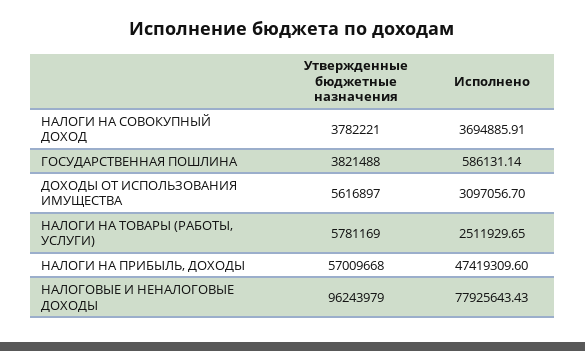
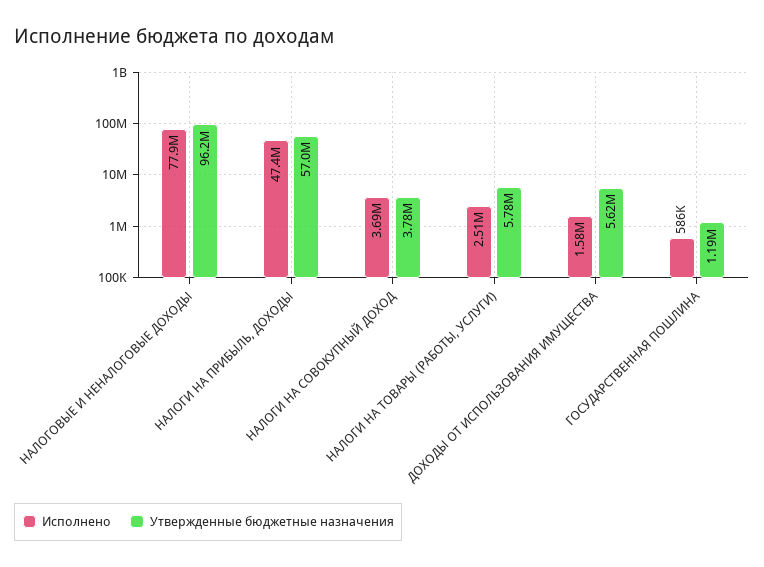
  {
    "Утвержденные бюджетные назначения": {
      "НАЛОГИ НА СОВОКУПНЫЙ ДОХОД": 3782221,
-     "ГОСУДАРСТВЕННАЯ ПОШЛИНА": 3821488,
+     "ГОСУДАРСТВЕННАЯ ПОШЛИНА": 1190000,
      "ДОХОДЫ ОТ ИСПОЛЬЗОВАНИЯ ИМУЩЕСТВА": 5616897,
      "НАЛОГИ НА ТОВАРЫ (РАБОТЫ, УСЛУГИ)": 5781169,
      "НАЛОГИ НА ПРИБЫЛЬ, ДОХОДЫ": 57009668,
      "НАЛОГОВЫЕ И НЕНАЛОГОВЫЕ ДОХОДЫ": 96243979
    },
    "Исполнено": {
      "НАЛОГИ НА СОВОКУПНЫЙ ДОХОД": 3694885.91,
      "ГОСУДАРСТВЕННАЯ ПОШЛИНА": 586131.14,
-     "ДОХОДЫ ОТ ИСПОЛЬЗОВАНИЯ ИМУЩЕСТВА": 3097056.7,
+     "ДОХОДЫ ОТ ИСПОЛЬЗОВАНИЯ ИМУЩЕСТВА": 1580000,
      "НАЛОГИ НА ТОВАРЫ (РАБОТЫ, УСЛУГИ)": 2511929.65,
      "НАЛОГИ НА ПРИБЫЛЬ, ДОХОДЫ": 47419309.6,
      "НАЛОГОВЫЕ И НЕНАЛОГОВЫЕ ДОХОДЫ": 77925643.43
    }
  }

